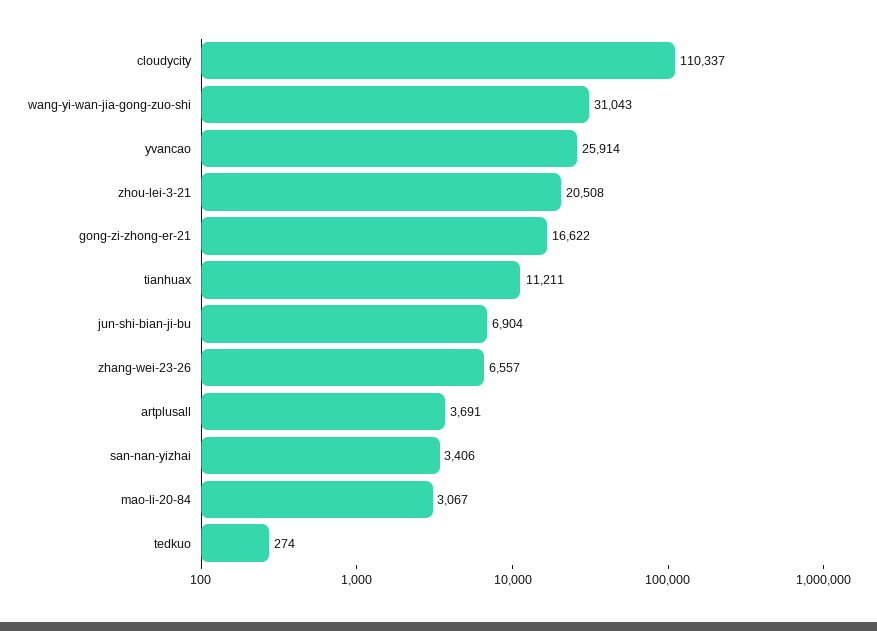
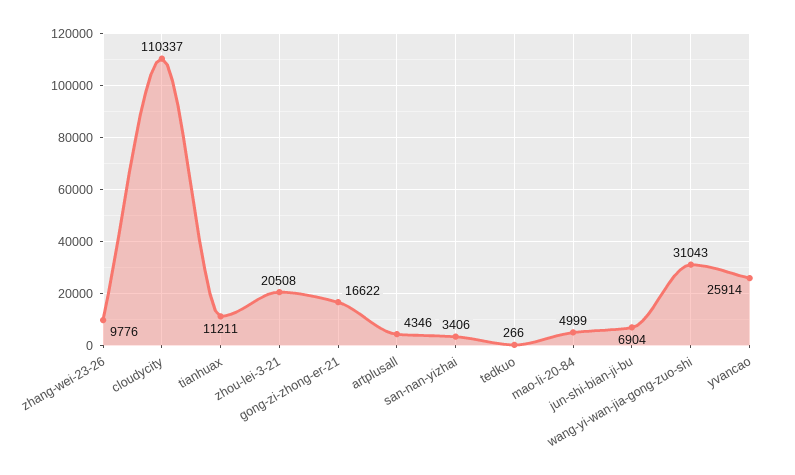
  {
    "cloudycity": 110337,
    "wang-yi-wan-jia-gong-zuo-shi": 31043,
    "yvancao": 25914,
    "zhou-lei-3-21": 20508,
    "gong-zi-zhong-er-21": 16622,
    "tianhuax": 11211,
    "jun-shi-bian-ji-bu": 6904,
-   "zhang-wei-23-26": 6557,
+   "zhang-wei-23-26": 9776,
-   "artplusall": 3691,
+   "artplusall": 4346,
    "san-nan-yizhai": 3406,
-   "mao-li-20-84": 3067,
+   "mao-li-20-84": 4999,
-   "tedkuo": 274
+   "tedkuo": 266
  }

